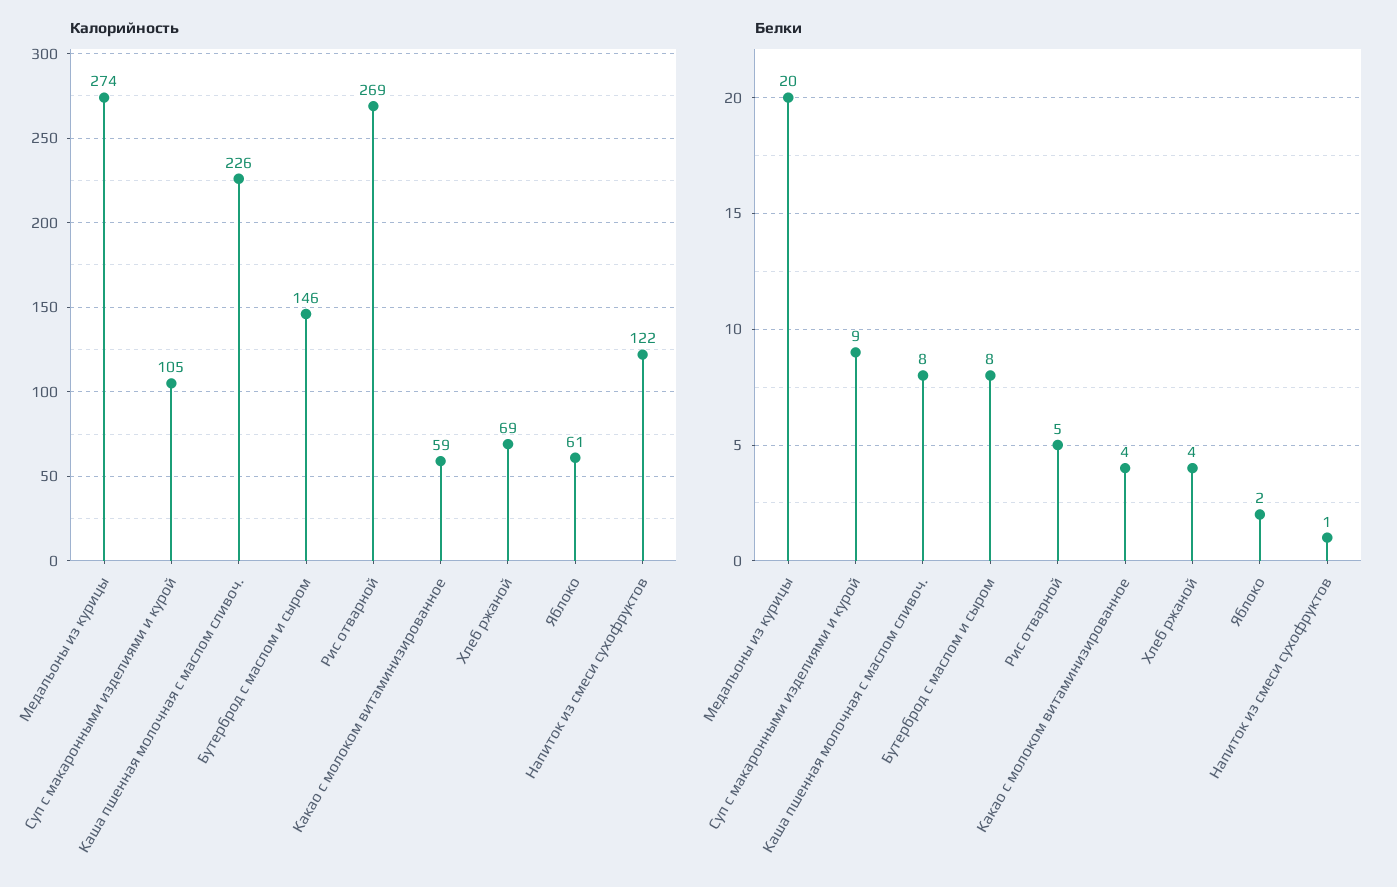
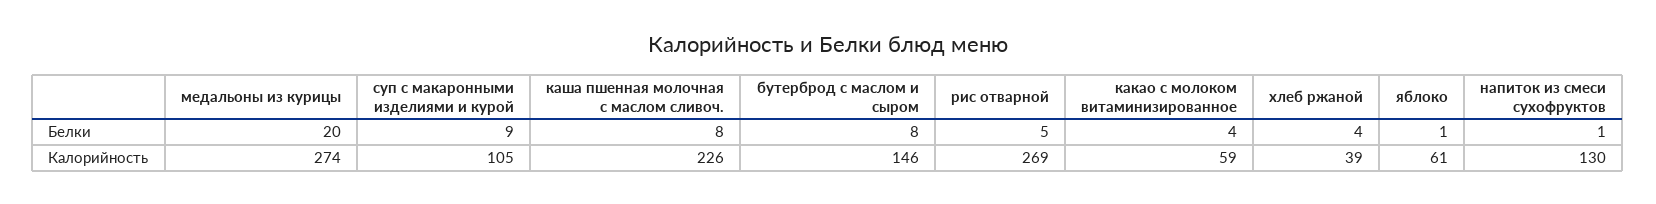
  {
    "Калорийность": {
      "Медальоны из курицы": 274,
      "Суп с макаронными изделиями и курой": 105,
      "Каша пшенная молочная с маслом сливоч.": 226,
      "Бутерброд с маслом и сыром": 146,
      "Рис отварной": 269,
      "Какао с молоком витаминизированное": 59,
-     "Хлеб ржаной": 69,
+     "Хлеб ржаной": 39,
      "Яблоко": 61,
-     "Напиток из смеси сухофруктов": 122
+     "Напиток из смеси сухофруктов": 130
    },
    "Белки": {
      "Медальоны из курицы": 20,
      "Суп с макаронными изделиями и курой": 9,
      "Каша пшенная молочная с маслом сливоч.": 8,
      "Бутерброд с маслом и сыром": 8,
      "Рис отварной": 5,
      "Какао с молоком витаминизированное": 4,
      "Хлеб ржаной": 4,
-     "Яблоко": 2,
+     "Яблоко": 1,
      "Напиток из смеси сухофруктов": 1
    }
  }

